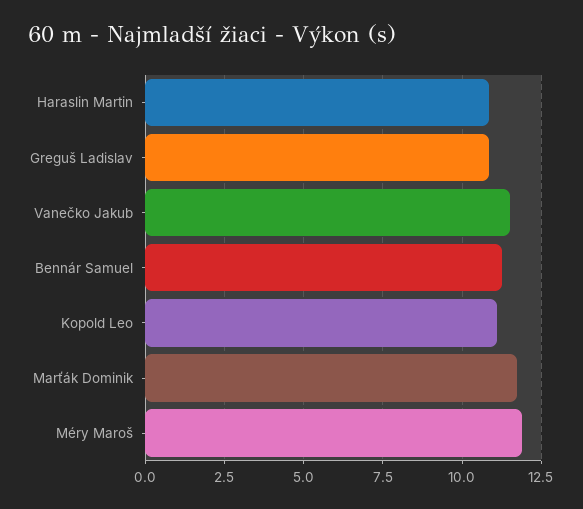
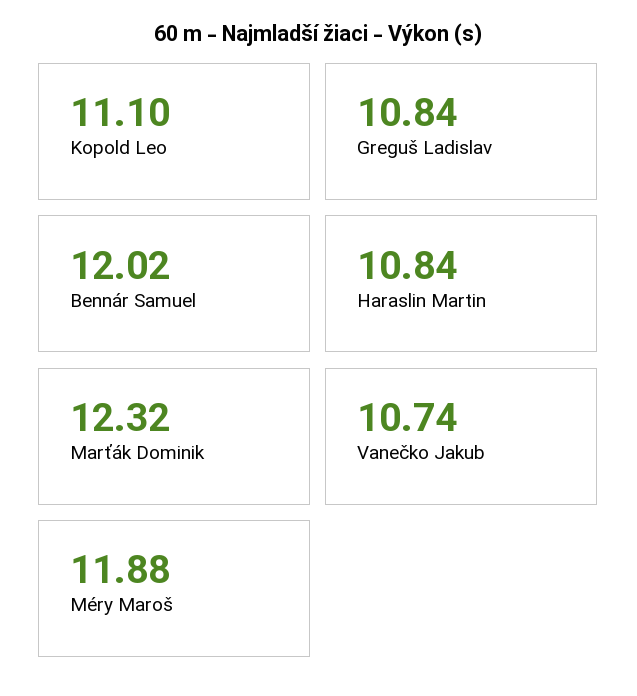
  {
    "Haraslin Martin": 10.84,
    "Greguš Ladislav": 10.84,
-   "Vanečko Jakub": 11.5,
+   "Vanečko Jakub": 10.74,
-   "Bennár Samuel": 11.25,
+   "Bennár Samuel": 12.02,
    "Kopold Leo": 11.1,
-   "Marťák Dominik": 11.75,
+   "Marťák Dominik": 12.32,
    "Méry Maroš": 11.88
  }

